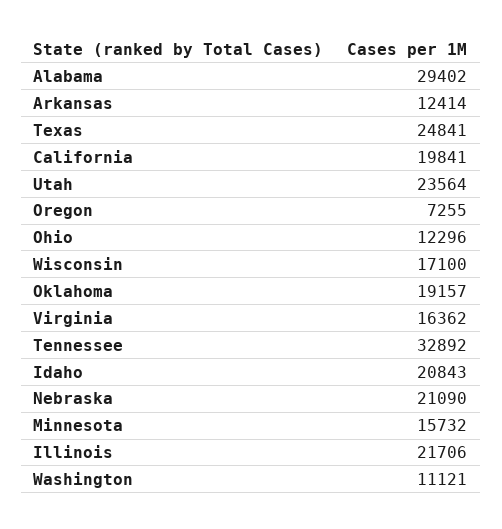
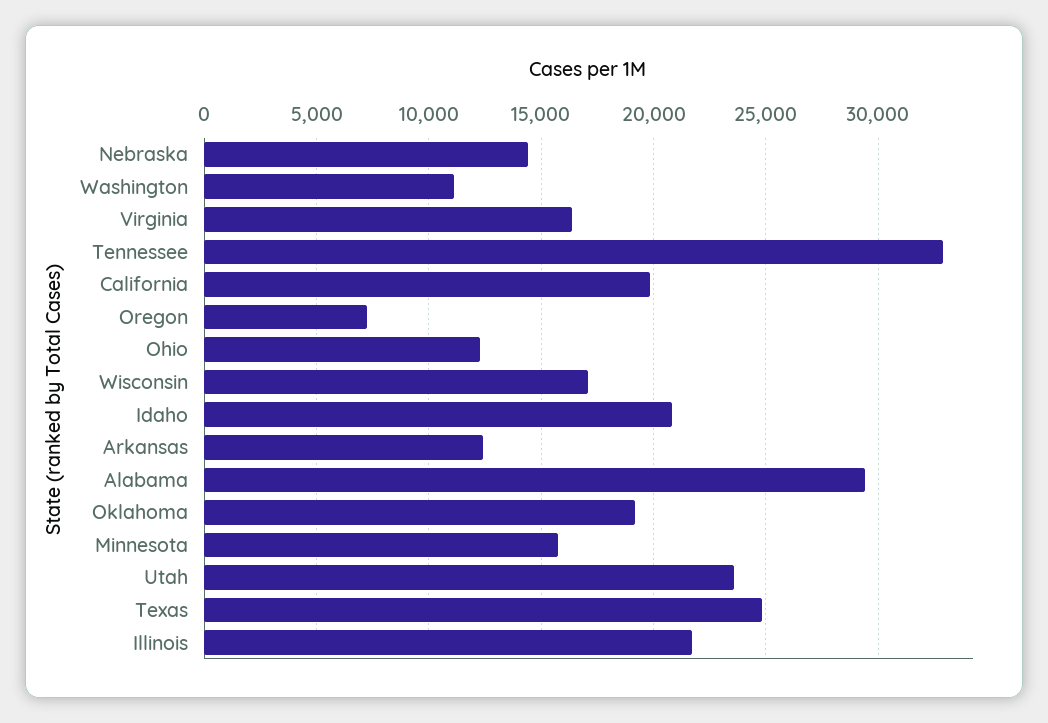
  {
    "Alabama": 29402,
    "Arkansas": 12414,
    "Texas": 24841,
    "California": 19841,
    "Utah": 23564,
    "Oregon": 7255,
    "Ohio": 12296,
    "Wisconsin": 17100,
    "Oklahoma": 19157,
    "Virginia": 16362,
    "Tennessee": 32892,
    "Idaho": 20843,
-   "Nebraska": 21090,
+   "Nebraska": 14500,
    "Minnesota": 15732,
    "Illinois": 21706,
    "Washington": 11121
  }

